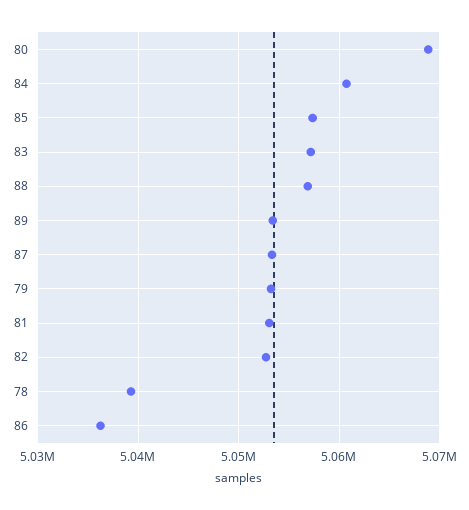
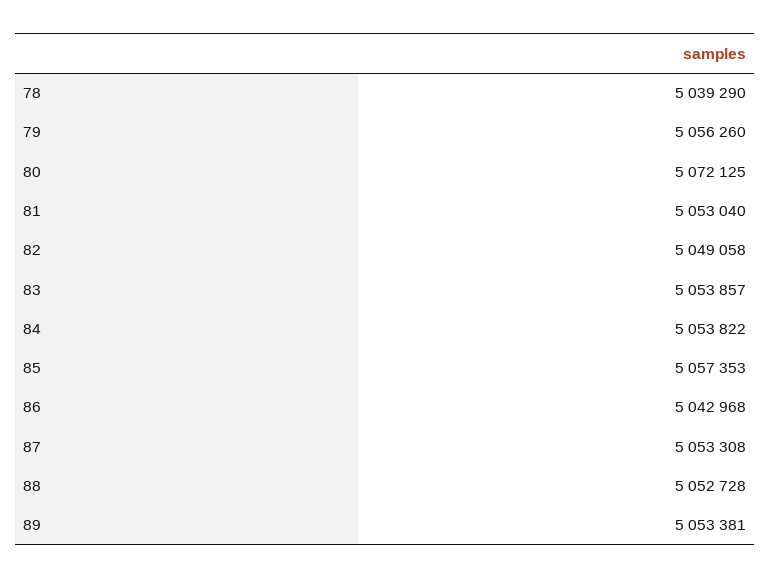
  {
-   "80": 5069000,
+   "80": 5072125,
-   "84": 5061000,
+   "84": 5053822,
    "85": 5057353,
-   "83": 5057000,
+   "83": 5053857,
-   "88": 5057000,
+   "88": 5052728,
    "89": 5053381,
    "87": 5053308,
-   "79": 5053000,
+   "79": 5056260,
    "81": 5053040,
-   "82": 5053000,
+   "82": 5049058,
    "78": 5039290,
-   "86": 5036000
+   "86": 5042968
  }

